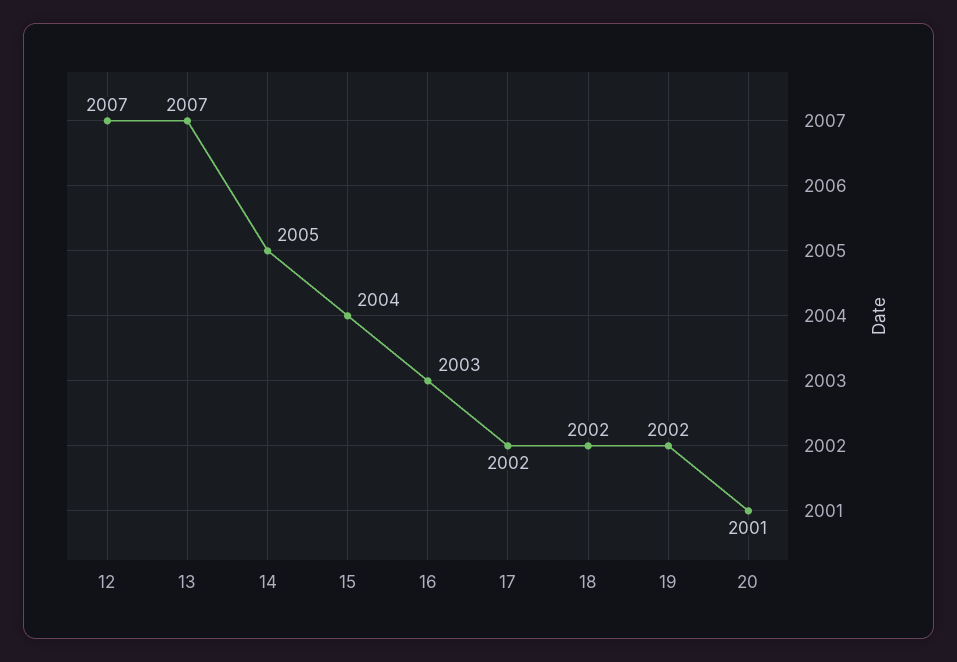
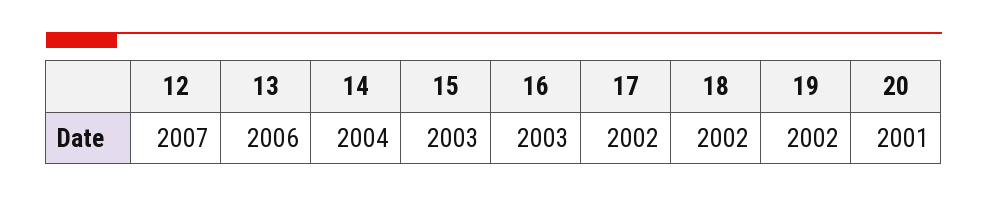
  {
    "12": 2007,
-   "13": 2007,
+   "13": 2006,
-   "14": 2005,
+   "14": 2004,
-   "15": 2004,
+   "15": 2003,
    "16": 2003,
    "17": 2002,
    "18": 2002,
    "19": 2002,
    "20": 2001
  }

